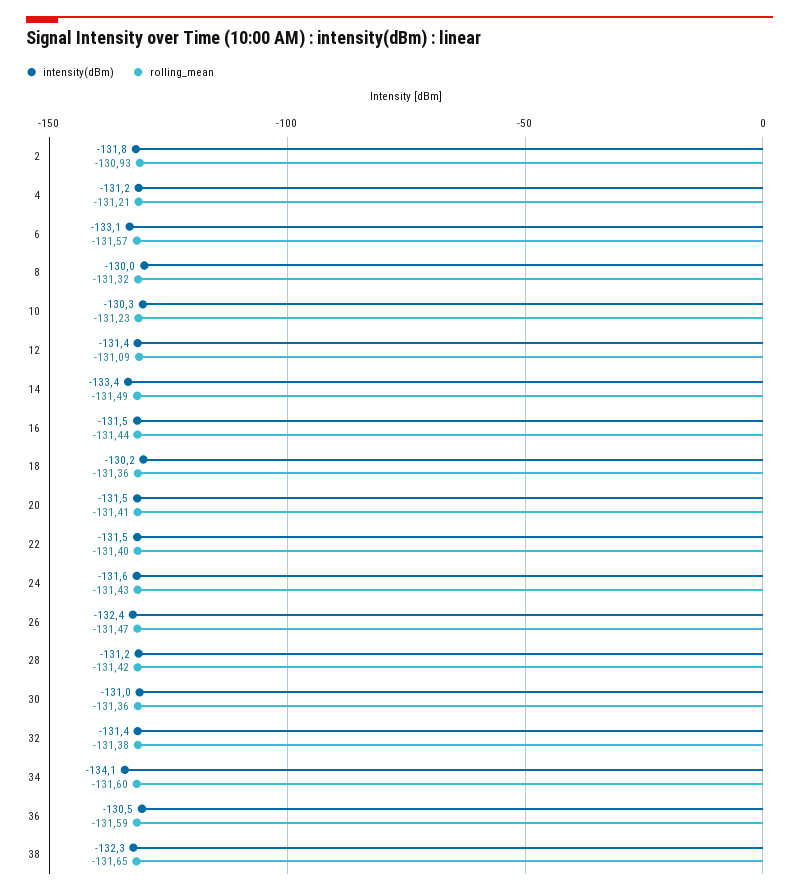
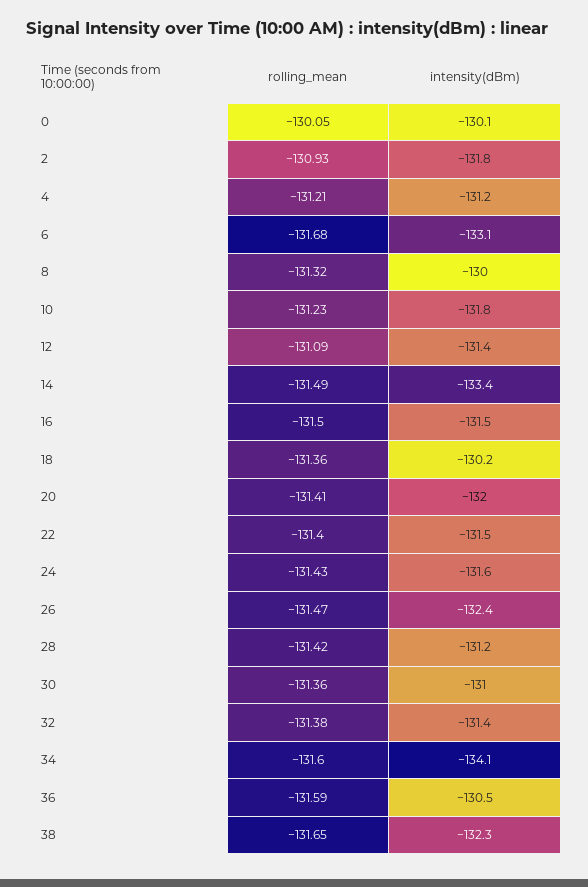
  {
    "intensity(dBm)": {
      "2": -131.8,
      "4": -131.2,
      "6": -133.1,
      "8": -130,
-     "10": -130.3,
+     "10": -131.8,
      "12": -131.4,
      "14": -133.4,
      "16": -131.5,
      "18": -130.2,
-     "20": -131.5,
+     "20": -132,
      "22": -131.5,
      "24": -131.6,
      "26": -132.4,
      "28": -131.2,
      "30": -131,
      "32": -131.4,
      "34": -134.1,
      "36": -130.5,
-     "38": -132.3
+     "38": -132.3,
+     "0": -130.1
    },
    "rolling_mean": {
      "2": -130.93,
      "4": -131.21,
-     "6": -131.57,
+     "6": -131.68,
      "8": -131.32,
      "10": -131.23,
      "12": -131.09,
      "14": -131.49,
-     "16": -131.44,
+     "16": -131.5,
      "18": -131.36,
      "20": -131.41,
      "22": -131.4,
      "24": -131.43,
      "26": -131.47,
      "28": -131.42,
      "30": -131.36,
      "32": -131.38,
      "34": -131.6,
      "36": -131.59,
-     "38": -131.65
+     "38": -131.65,
+     "0": -130.05
    }
  }

